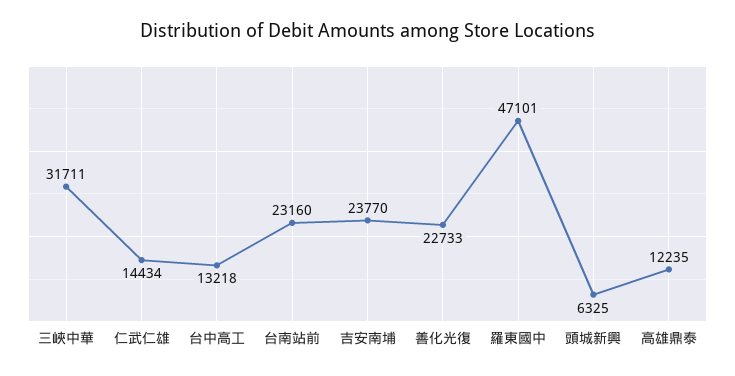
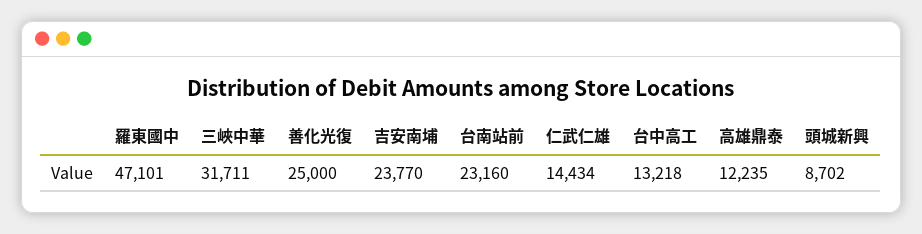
  {
    "三峽中華": 31711,
    "仁武仁雄": 14434,
    "台中高工": 13218,
    "台南站前": 23160,
    "吉安南埔": 23770,
-   "善化光復": 22733,
+   "善化光復": 25000,
    "羅東國中": 47101,
-   "頭城新興": 6325,
+   "頭城新興": 8702,
    "高雄鼎泰": 12235
  }

